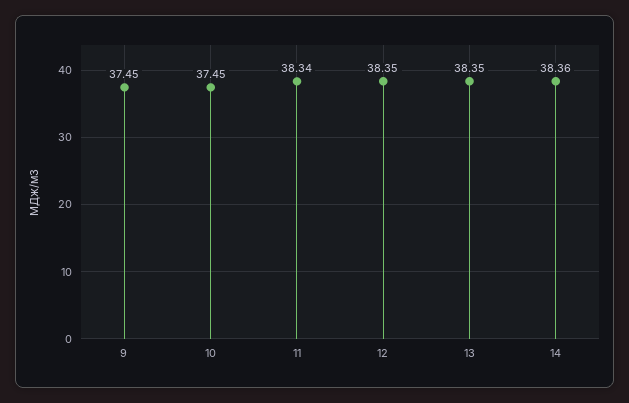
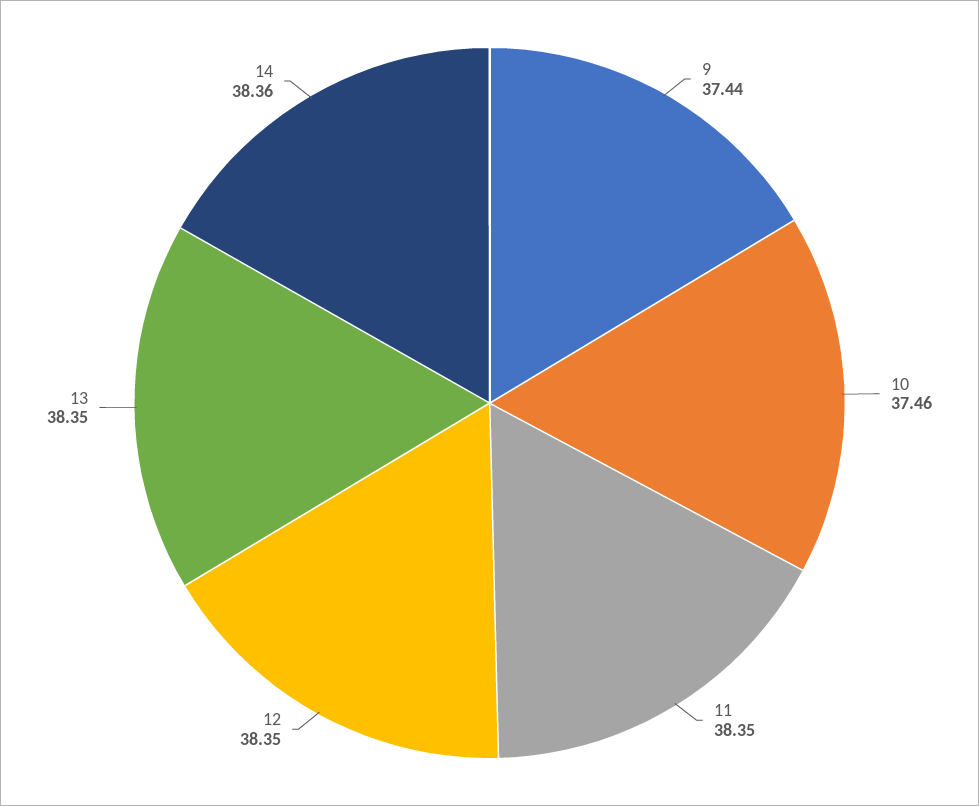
  {
-   "9": 37.45,
+   "9": 37.44,
-   "10": 37.45,
+   "10": 37.46,
-   "11": 38.34,
+   "11": 38.35,
    "12": 38.35,
    "13": 38.35,
    "14": 38.36
  }

